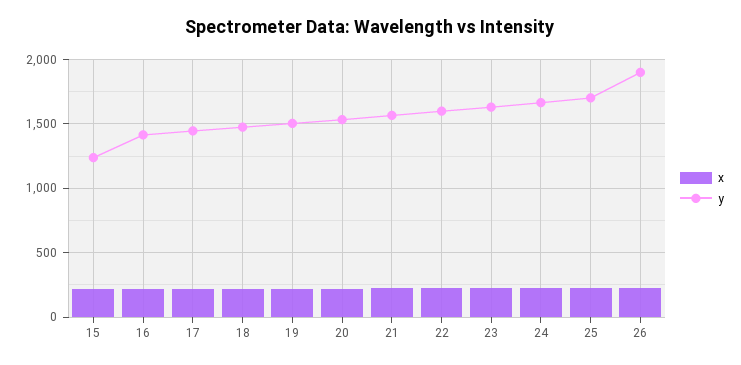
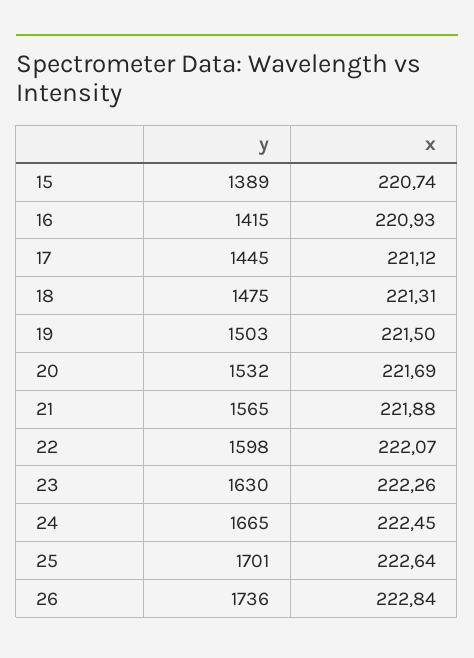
  {
    "x": {
      "15": 220.74,
      "16": 220.93,
      "17": 221.12,
      "18": 221.31,
      "19": 221.5,
      "20": 221.69,
      "21": 221.88,
      "22": 222.07,
      "23": 222.26,
      "24": 222.45,
      "25": 222.64,
      "26": 222.84
    },
    "y": {
-     "15": 1250,
+     "15": 1389,
      "16": 1415,
      "17": 1445,
      "18": 1475,
      "19": 1503,
      "20": 1532,
      "21": 1565,
      "22": 1598,
      "23": 1630,
      "24": 1665,
      "25": 1701,
-     "26": 1900
+     "26": 1736
    }
  }

